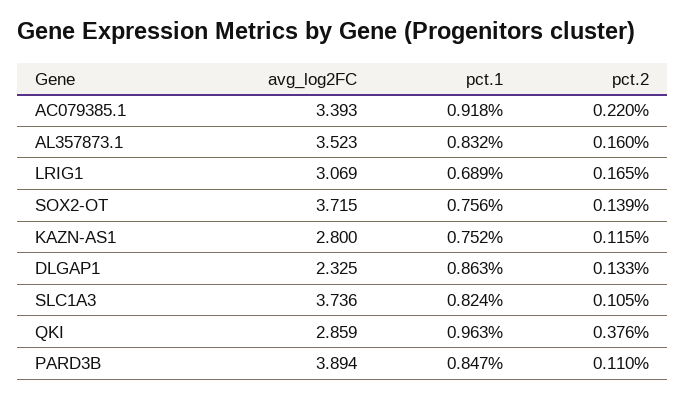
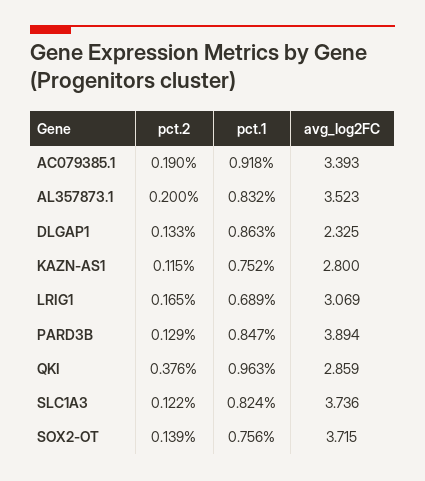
  {
    "avg_log2FC": {
      "AC079385.1": 3.393,
      "AL357873.1": 3.523,
      "LRIG1": 3.069,
      "SOX2-OT": 3.715,
      "KAZN-AS1": 2.8,
      "DLGAP1": 2.325,
      "SLC1A3": 3.736,
      "QKI": 2.859,
      "PARD3B": 3.894
    },
    "pct.1": {
      "AC079385.1": 0.918,
      "AL357873.1": 0.832,
      "LRIG1": 0.689,
      "SOX2-OT": 0.756,
      "KAZN-AS1": 0.752,
      "DLGAP1": 0.863,
      "SLC1A3": 0.824,
      "QKI": 0.963,
      "PARD3B": 0.847
    },
    "pct.2": {
-     "AC079385.1": 0.22,
+     "AC079385.1": 0.19,
-     "AL357873.1": 0.16,
+     "AL357873.1": 0.2,
      "LRIG1": 0.165,
      "SOX2-OT": 0.139,
      "KAZN-AS1": 0.115,
      "DLGAP1": 0.133,
-     "SLC1A3": 0.105,
+     "SLC1A3": 0.122,
      "QKI": 0.376,
-     "PARD3B": 0.11
+     "PARD3B": 0.129
    }
  }

